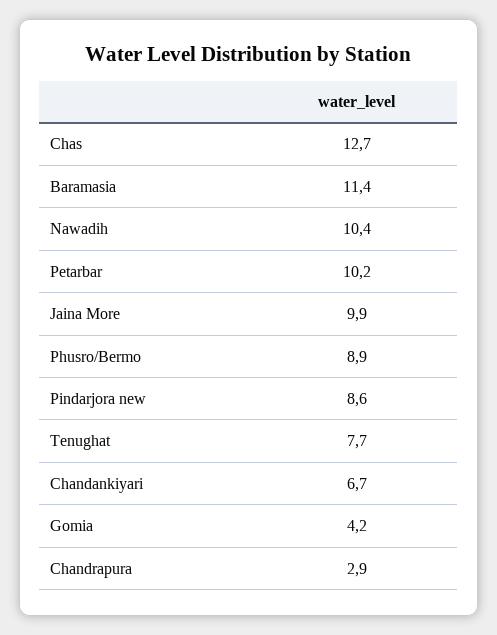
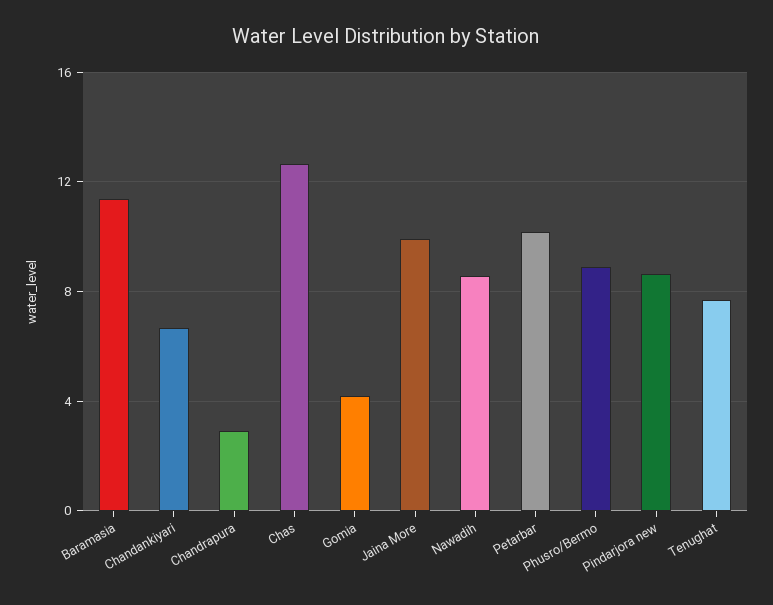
  {
    "Chas": 12.7,
    "Baramasia": 11.4,
-   "Nawadih": 10.4,
+   "Nawadih": 8.5,
    "Petarbar": 10.2,
    "Jaina More": 9.9,
    "Phusro/Bermo": 8.9,
    "Pindarjora new": 8.6,
    "Tenughat": 7.7,
    "Chandankiyari": 6.7,
    "Gomia": 4.2,
    "Chandrapura": 2.9
  }

